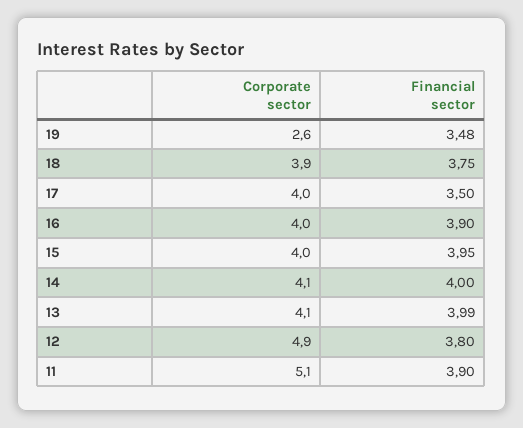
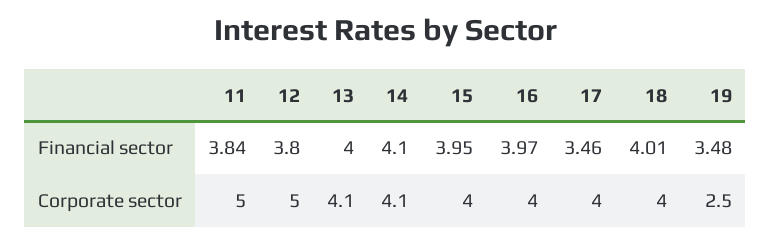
  {
    "Corporate sector": {
-     "19": 2.6,
+     "19": 2.5,
-     "18": 3.9,
+     "18": 4,
      "17": 4,
      "16": 4,
      "15": 4,
      "14": 4.1,
      "13": 4.1,
-     "12": 4.9,
+     "12": 5,
-     "11": 5.1
+     "11": 5
    },
    "Financial sector": {
      "19": 3.48,
-     "18": 3.75,
+     "18": 4.01,
-     "17": 3.5,
+     "17": 3.46,
-     "16": 3.9,
+     "16": 3.97,
      "15": 3.95,
-     "14": 4,
+     "14": 4.1,
-     "13": 3.99,
+     "13": 4,
      "12": 3.8,
-     "11": 3.9
+     "11": 3.84
    }
  }

